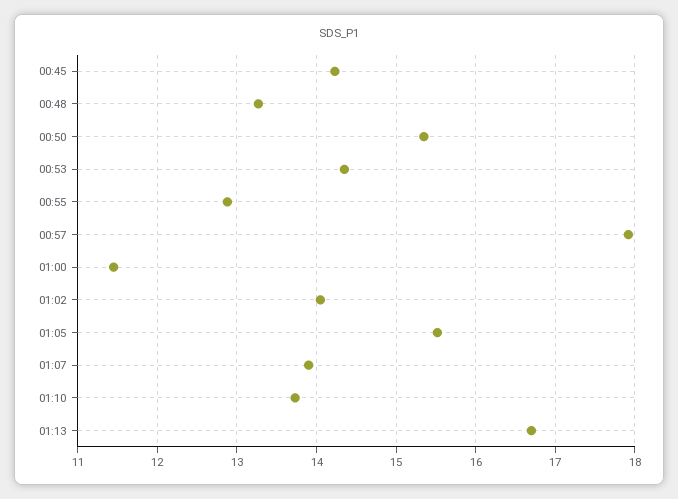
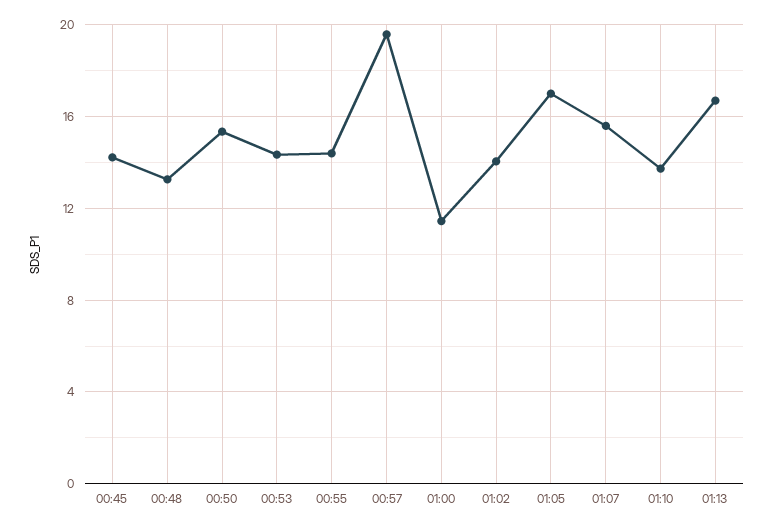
  {
    "00:45": 14.2,
    "00:48": 13.3,
    "00:50": 15.4,
    "00:53": 14.4,
-   "00:55": 12.9,
+   "00:55": 14.5,
-   "00:57": 17.9,
+   "00:57": 19.5,
    "01:00": 11.5,
    "01:02": 14.1,
-   "01:05": 15.5,
+   "01:05": 17,
-   "01:07": 13.9,
+   "01:07": 15.5,
    "01:10": 13.7,
    "01:13": 16.7
  }

